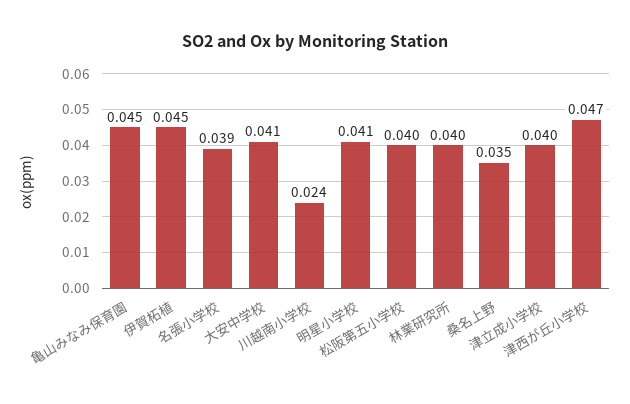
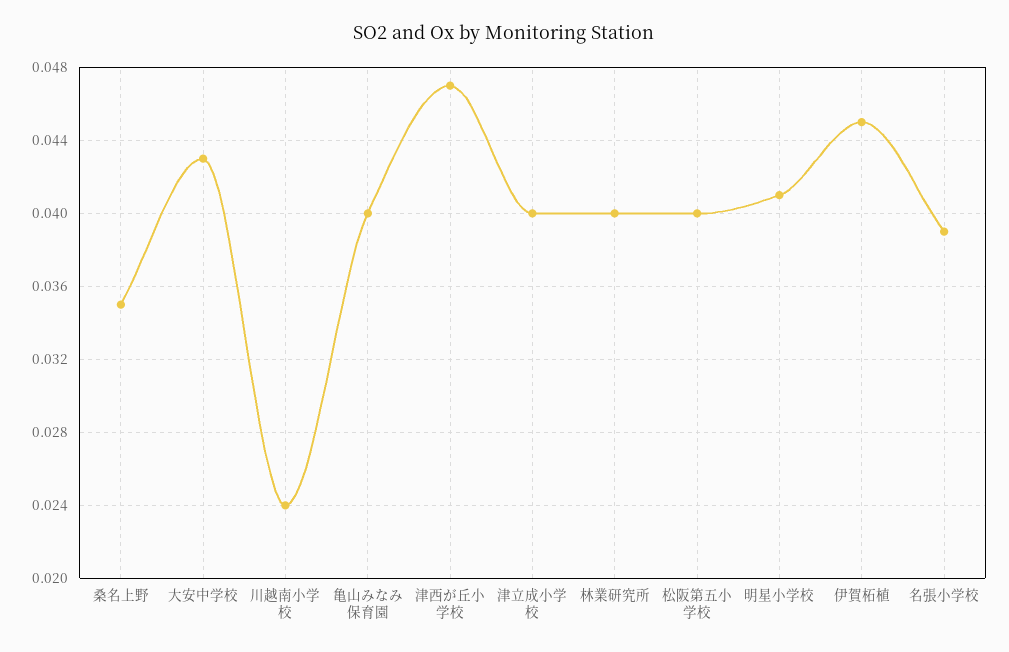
  {
-   "亀山みなみ保育園": 0.045,
+   "亀山みなみ保育園": 0.04,
    "伊賀柘植": 0.045,
    "名張小学校": 0.039,
-   "大安中学校": 0.041,
+   "大安中学校": 0.043,
    "川越南小学校": 0.024,
    "明星小学校": 0.041,
    "松阪第五小学校": 0.04,
    "林業研究所": 0.04,
    "桑名上野": 0.035,
    "津立成小学校": 0.04,
    "津西が丘小学校": 0.047
  }

